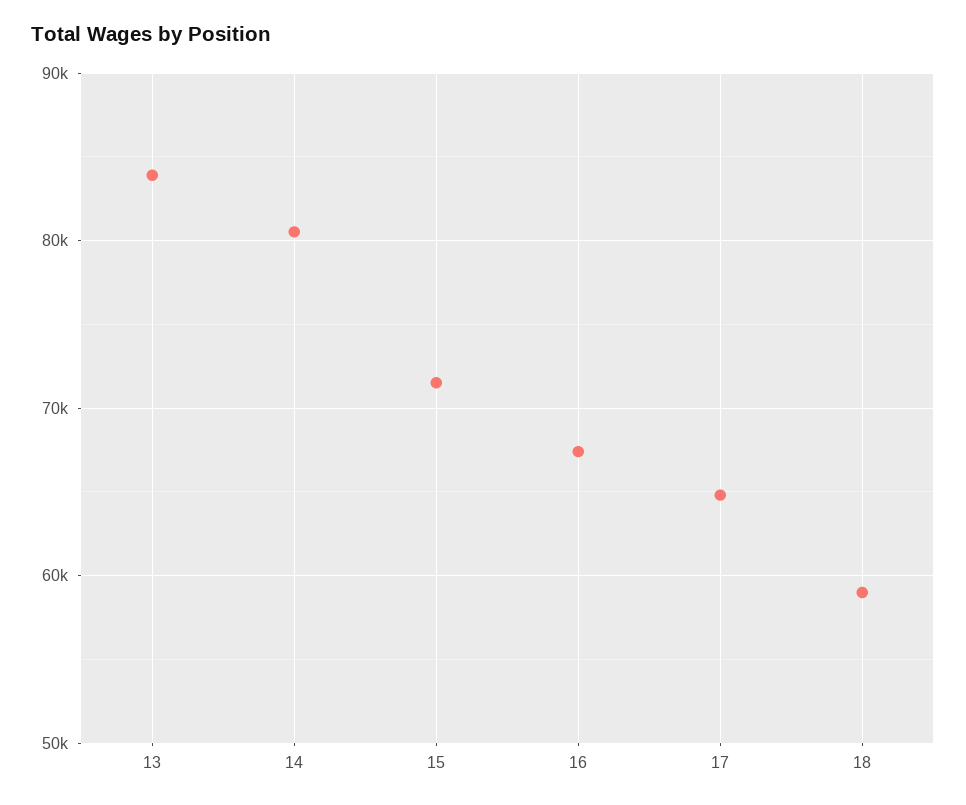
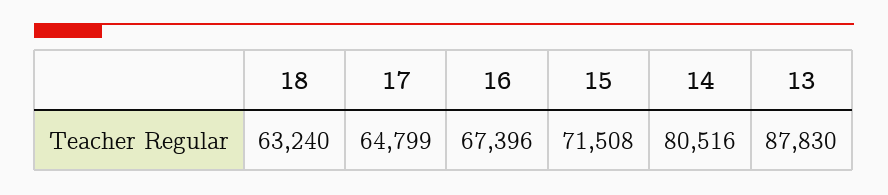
  {
-   "13": 84000,
+   "13": 87830,
    "14": 80516,
    "15": 71508,
    "16": 67396,
    "17": 64799,
-   "18": 59000
+   "18": 63240
  }

